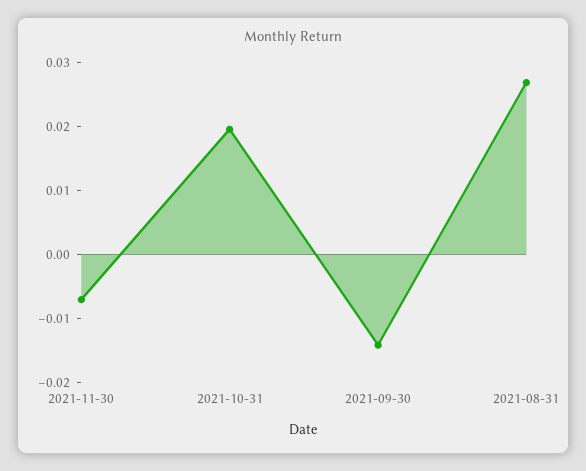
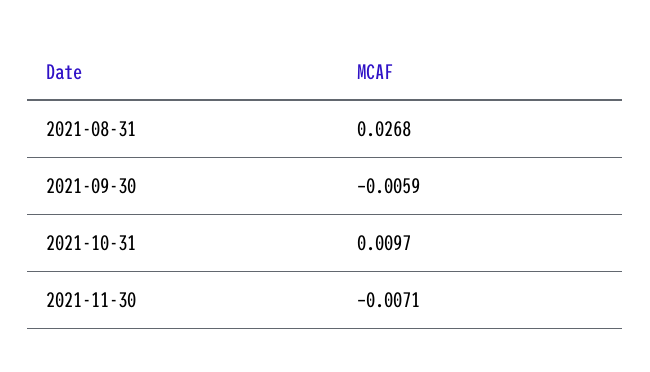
  {
    "2021-11-30": -0.0071,
-   "2021-10-31": 0.02,
+   "2021-10-31": 0.0097,
-   "2021-09-30": -0.014,
+   "2021-09-30": -0.0059,
    "2021-08-31": 0.0268
  }

